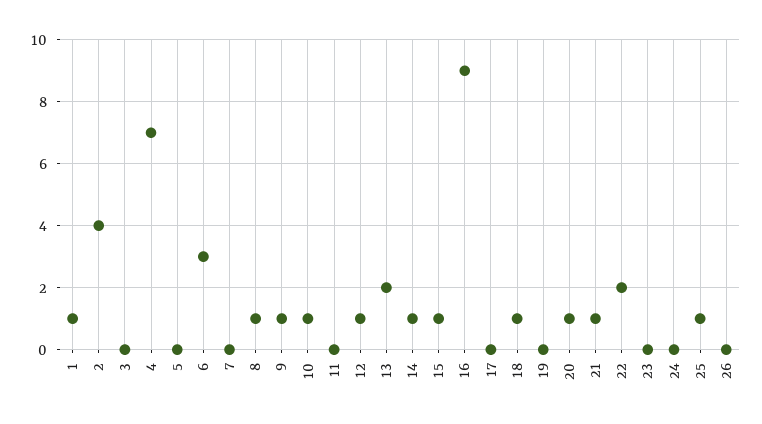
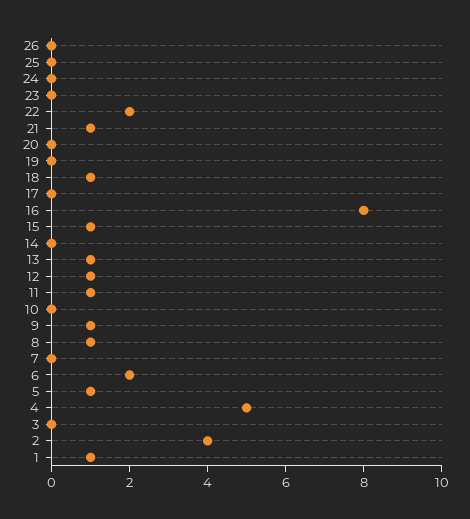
  {
    "1": 1,
    "2": 4,
    "3": 0,
-   "4": 7,
+   "4": 5,
-   "5": 0,
+   "5": 1,
-   "6": 3,
+   "6": 2,
    "7": 0,
    "8": 1,
    "9": 1,
-   "10": 1,
+   "10": 0,
-   "11": 0,
+   "11": 1,
    "12": 1,
-   "13": 2,
+   "13": 1,
-   "14": 1,
+   "14": 0,
    "15": 1,
-   "16": 9,
+   "16": 8,
    "17": 0,
    "18": 1,
    "19": 0,
-   "20": 1,
+   "20": 0,
    "21": 1,
    "22": 2,
    "23": 0,
    "24": 0,
-   "25": 1,
+   "25": 0,
    "26": 0
  }

